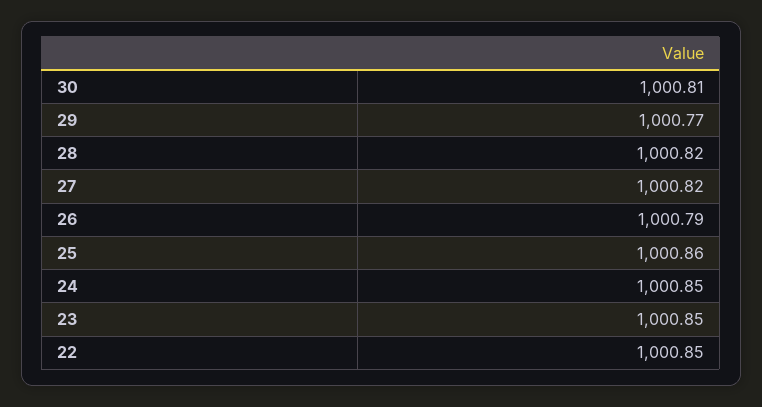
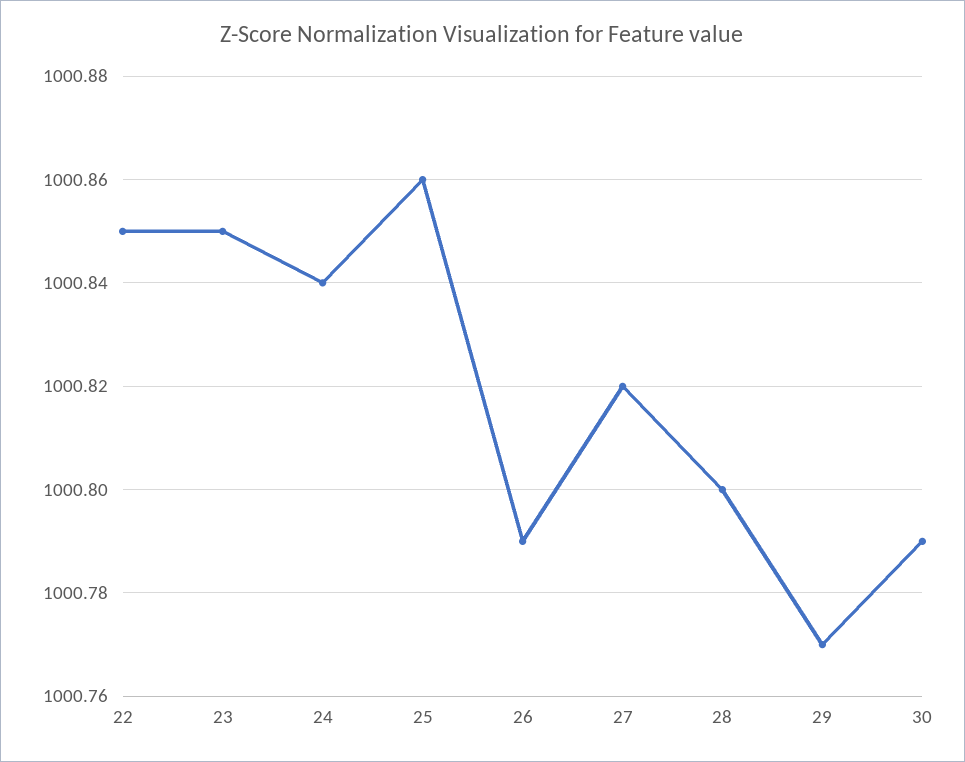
  {
-   "30": 1000.81,
+   "30": 1000.79,
    "29": 1000.77,
-   "28": 1000.82,
+   "28": 1000.8,
    "27": 1000.82,
    "26": 1000.79,
    "25": 1000.86,
-   "24": 1000.85,
+   "24": 1000.84,
    "23": 1000.85,
    "22": 1000.85
  }

